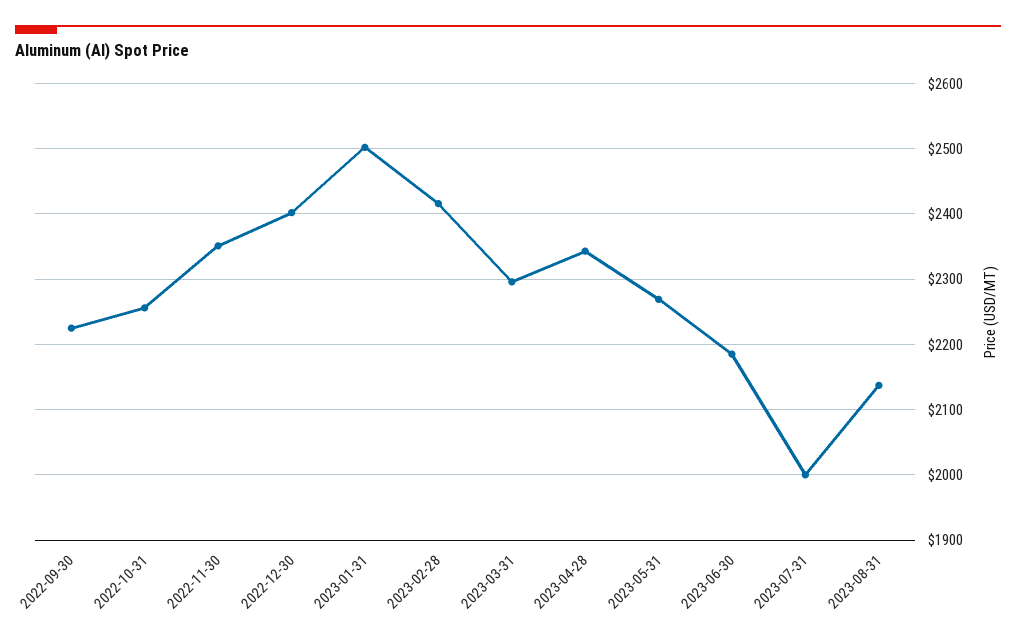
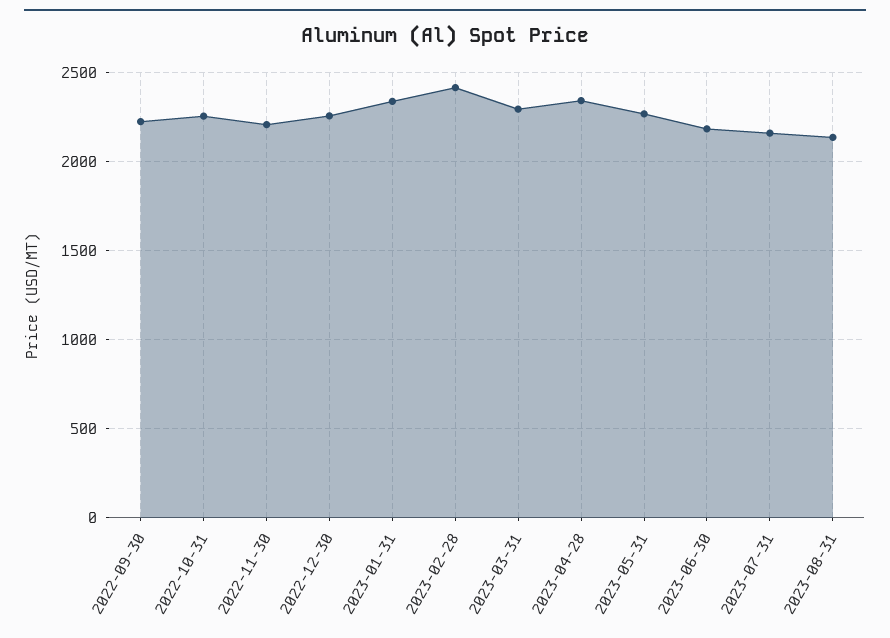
  {
    "2022-09-30": 2230,
    "2022-10-31": 2260,
-   "2022-11-30": 2350,
+   "2022-11-30": 2200,
-   "2022-12-30": 2400,
+   "2022-12-30": 2250,
-   "2023-01-31": 2500,
+   "2023-01-31": 2350,
    "2023-02-28": 2420,
    "2023-03-31": 2300,
    "2023-04-28": 2340,
    "2023-05-31": 2270,
    "2023-06-30": 2190,
-   "2023-07-31": 2000,
+   "2023-07-31": 2150,
    "2023-08-31": 2140
  }

